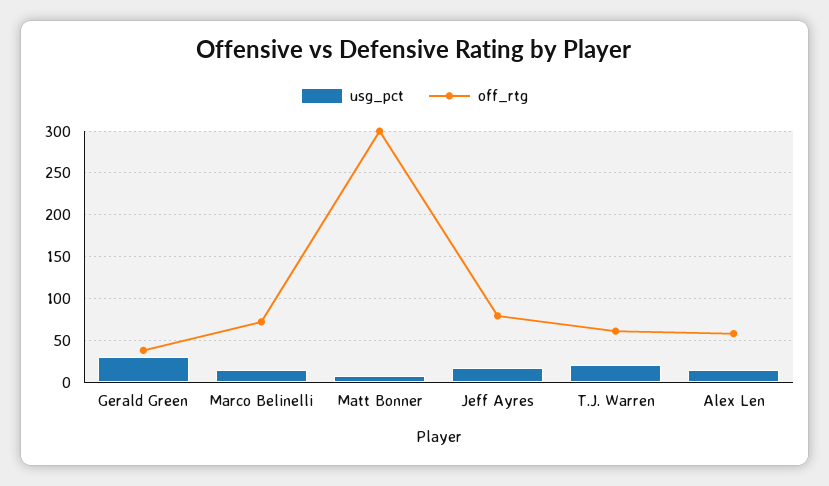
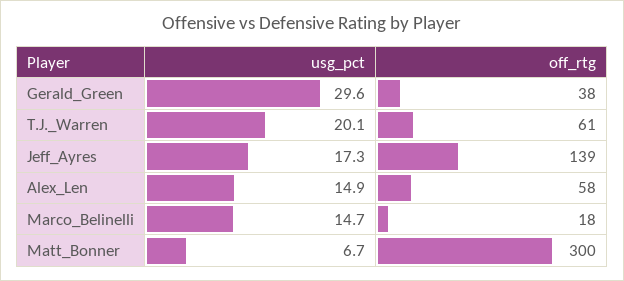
  {
    "usg_pct": {
      "Gerald Green": 29.6,
      "Marco Belinelli": 14.7,
      "Matt Bonner": 6.7,
      "Jeff Ayres": 17.3,
      "T.J. Warren": 20.1,
      "Alex Len": 14.9
    },
    "off_rtg": {
      "Gerald Green": 38,
-     "Marco Belinelli": 70,
+     "Marco Belinelli": 18,
      "Matt Bonner": 300,
-     "Jeff Ayres": 80,
+     "Jeff Ayres": 139,
      "T.J. Warren": 61,
      "Alex Len": 58
    }
  }

